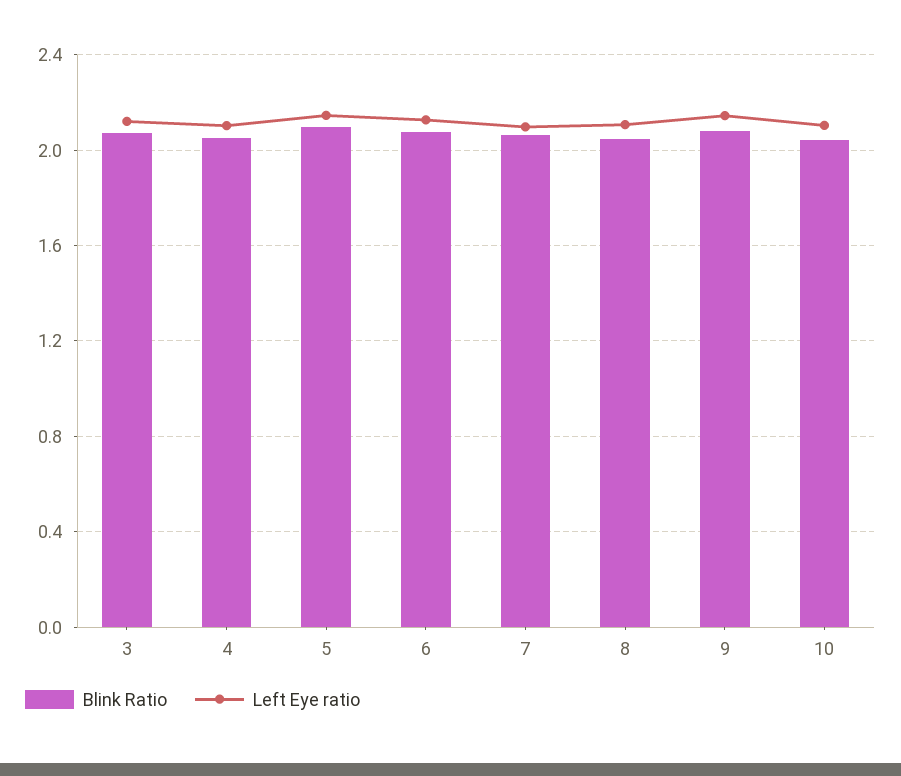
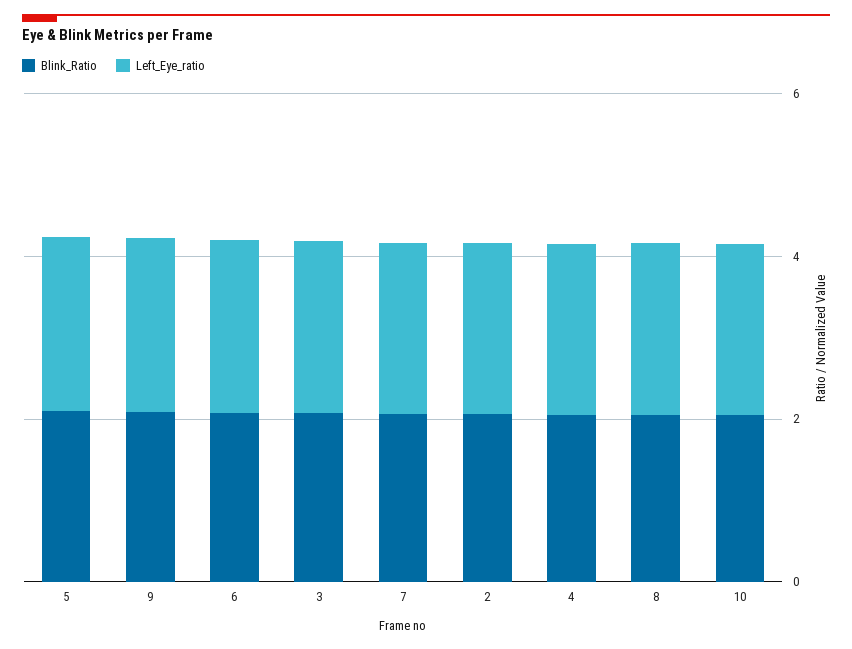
  {
    "Blink Ratio": {
      "3": 2.05,
      "4": 2.05,
      "5": 2.1,
      "6": 2.1,
      "7": 2.05,
      "8": 2.05,
      "9": 2.1,
-     "10": 2.05
+     "10": 2.05,
+     "2": 2
    },
    "Left Eye ratio": {
      "3": 2.1,
      "4": 2.1,
      "5": 2.15,
      "6": 2.15,
      "7": 2.1,
      "8": 2.1,
      "9": 2.15,
-     "10": 2.1
+     "10": 2.1,
+     "2": 2
    }
  }

